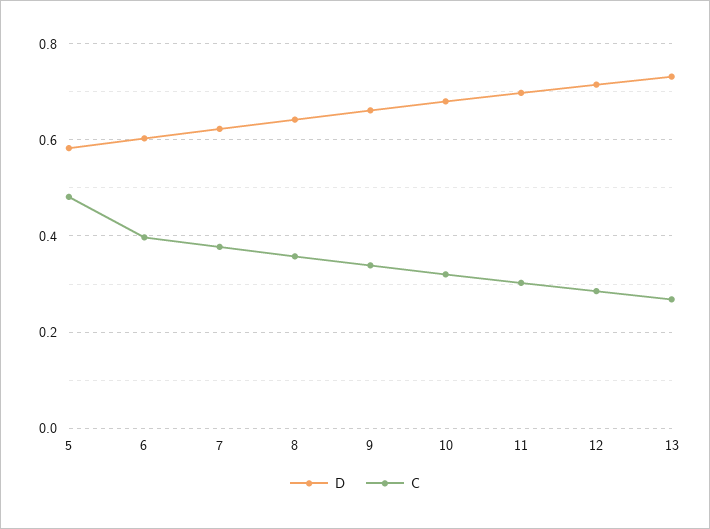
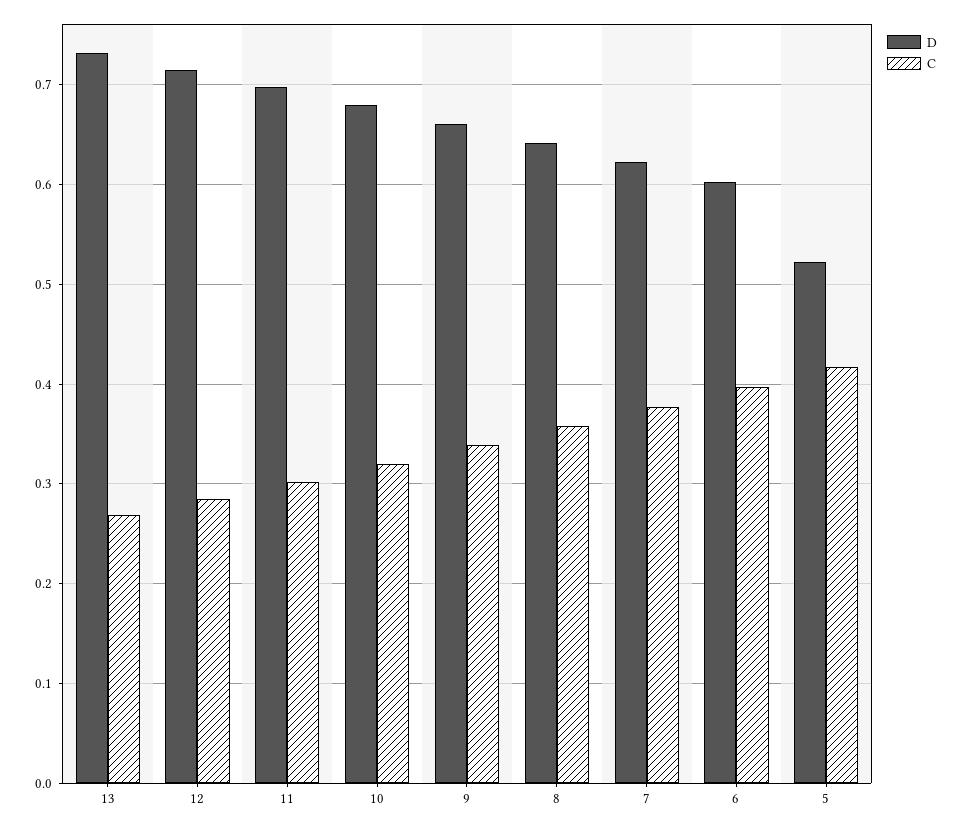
  {
    "D": {
-     "5": 0.58,
+     "5": 0.52,
      "6": 0.6,
      "7": 0.62,
      "8": 0.64,
      "9": 0.66,
      "10": 0.68,
      "11": 0.7,
      "12": 0.71,
      "13": 0.73
    },
    "C": {
-     "5": 0.48,
+     "5": 0.42,
      "6": 0.4,
      "7": 0.38,
      "8": 0.36,
      "9": 0.34,
      "10": 0.32,
      "11": 0.3,
      "12": 0.29,
      "13": 0.27
    }
  }

